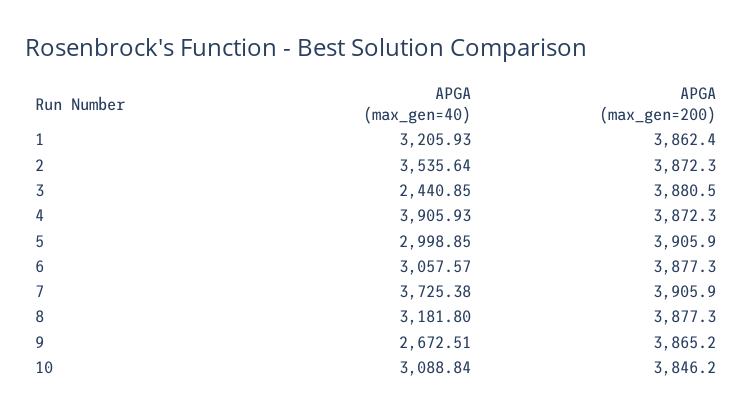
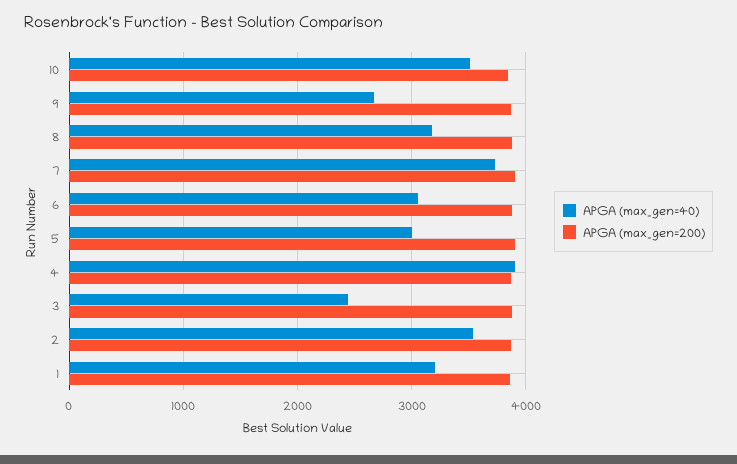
  {
    "APGA (max_gen=40)": {
      "1": 3205.93,
      "2": 3535.64,
      "3": 2440.85,
      "4": 3905.93,
      "5": 2998.85,
      "6": 3057.57,
      "7": 3725.38,
      "8": 3181.8,
      "9": 2672.51,
-     "10": 3088.84
+     "10": 3500
    },
    "APGA (max_gen=200)": {
      "1": 3862.4,
      "2": 3872.3,
      "3": 3880.5,
      "4": 3872.3,
      "5": 3905.9,
      "6": 3877.3,
      "7": 3905.9,
      "8": 3877.3,
      "9": 3865.2,
      "10": 3846.2
    }
  }

